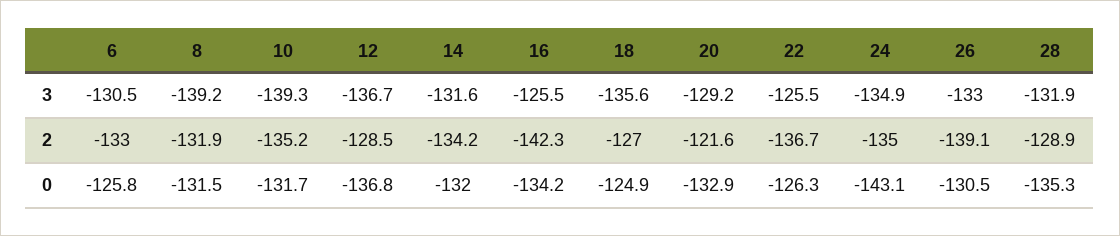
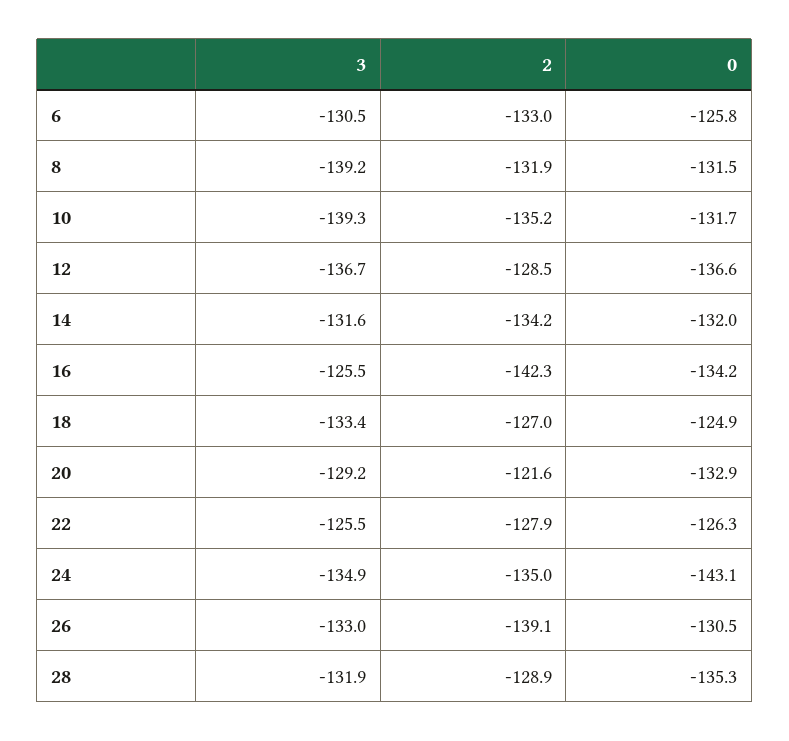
  {
    "6": {
      "3": -130.5,
      "2": -133,
      "0": -125.8
    },
    "8": {
      "3": -139.2,
      "2": -131.9,
      "0": -131.5
    },
    "10": {
      "3": -139.3,
      "2": -135.2,
      "0": -131.7
    },
    "12": {
      "3": -136.7,
      "2": -128.5,
-     "0": -136.8
+     "0": -136.6
    },
    "14": {
      "3": -131.6,
      "2": -134.2,
      "0": -132
    },
    "16": {
      "3": -125.5,
      "2": -142.3,
      "0": -134.2
    },
    "18": {
-     "3": -135.6,
+     "3": -133.4,
      "2": -127,
      "0": -124.9
    },
    "20": {
      "3": -129.2,
      "2": -121.6,
      "0": -132.9
    },
    "22": {
      "3": -125.5,
-     "2": -136.7,
+     "2": -127.9,
      "0": -126.3
    },
    "24": {
      "3": -134.9,
      "2": -135,
      "0": -143.1
    },
    "26": {
      "3": -133,
      "2": -139.1,
      "0": -130.5
    },
    "28": {
      "3": -131.9,
      "2": -128.9,
      "0": -135.3
    }
  }

